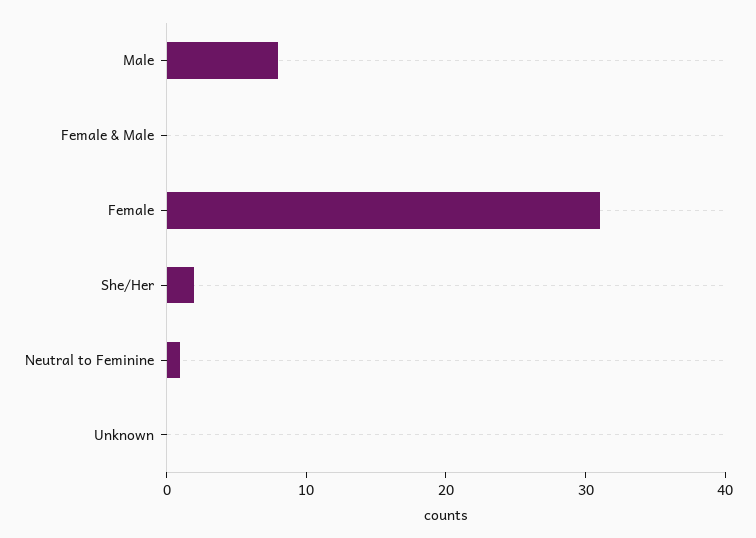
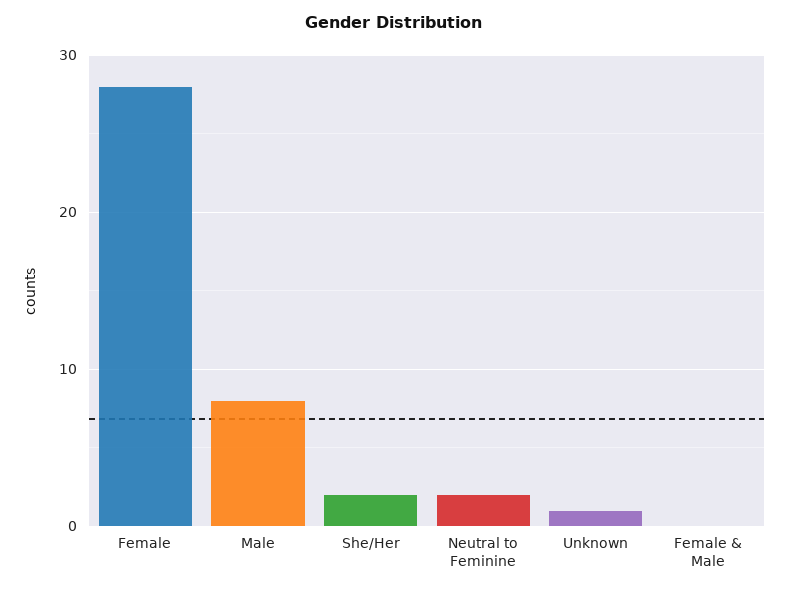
  {
    "Male": 8,
    "Female & Male": 0,
-   "Female": 31,
+   "Female": 28,
    "She/Her": 2,
-   "Neutral to Feminine": 1,
+   "Neutral to Feminine": 2,
-   "Unknown": 0
+   "Unknown": 1
  }

